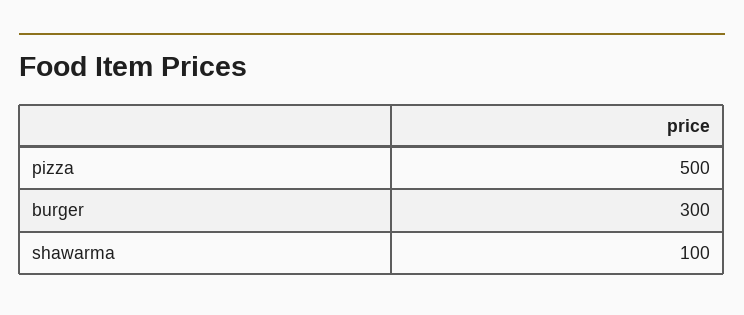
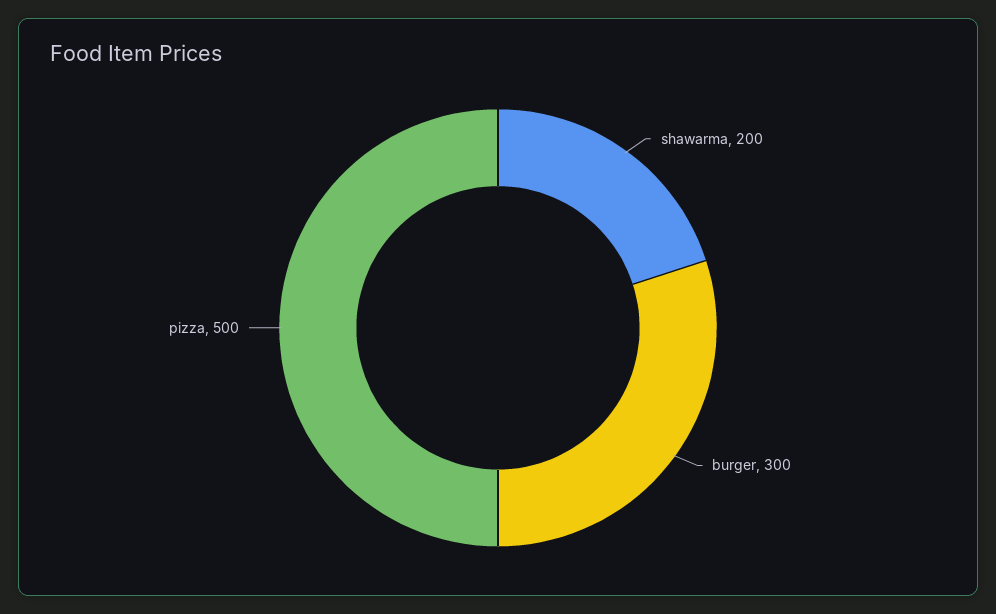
  {
    "pizza": 500,
    "burger": 300,
-   "shawarma": 100
+   "shawarma": 200
  }

